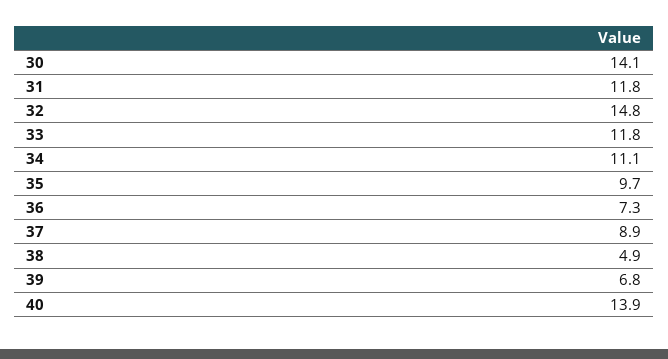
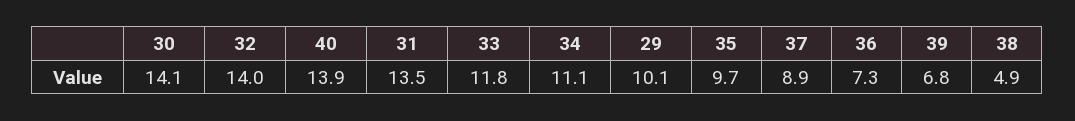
  {
    "30": 14.1,
-   "31": 11.8,
+   "31": 13.5,
-   "32": 14.8,
+   "32": 14,
    "33": 11.8,
    "34": 11.1,
    "35": 9.7,
    "36": 7.3,
    "37": 8.9,
    "38": 4.9,
    "39": 6.8,
-   "40": 13.9
+   "40": 13.9,
+   "29": 10.1
  }

